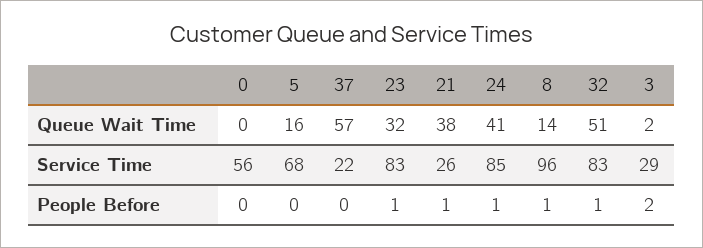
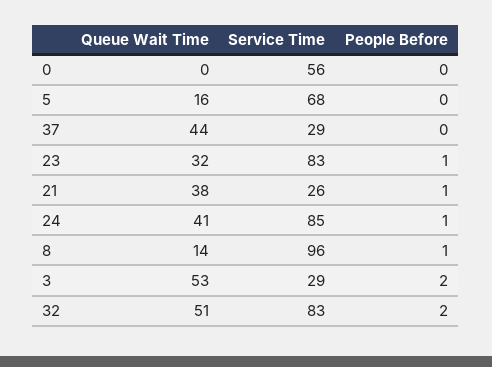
  {
    "0": {
      "Queue Wait Time": 0,
      "Service Time": 56,
      "People Before": 0
    },
    "5": {
      "Queue Wait Time": 16,
      "Service Time": 68,
      "People Before": 0
    },
    "37": {
-     "Queue Wait Time": 57,
+     "Queue Wait Time": 44,
-     "Service Time": 22,
+     "Service Time": 29,
      "People Before": 0
    },
    "23": {
      "Queue Wait Time": 32,
      "Service Time": 83,
      "People Before": 1
    },
    "21": {
      "Queue Wait Time": 38,
      "Service Time": 26,
      "People Before": 1
    },
    "24": {
      "Queue Wait Time": 41,
      "Service Time": 85,
      "People Before": 1
    },
    "8": {
      "Queue Wait Time": 14,
      "Service Time": 96,
      "People Before": 1
    },
    "32": {
      "Queue Wait Time": 51,
      "Service Time": 83,
-     "People Before": 1
+     "People Before": 2
    },
    "3": {
-     "Queue Wait Time": 2,
+     "Queue Wait Time": 53,
      "Service Time": 29,
      "People Before": 2
    }
  }

